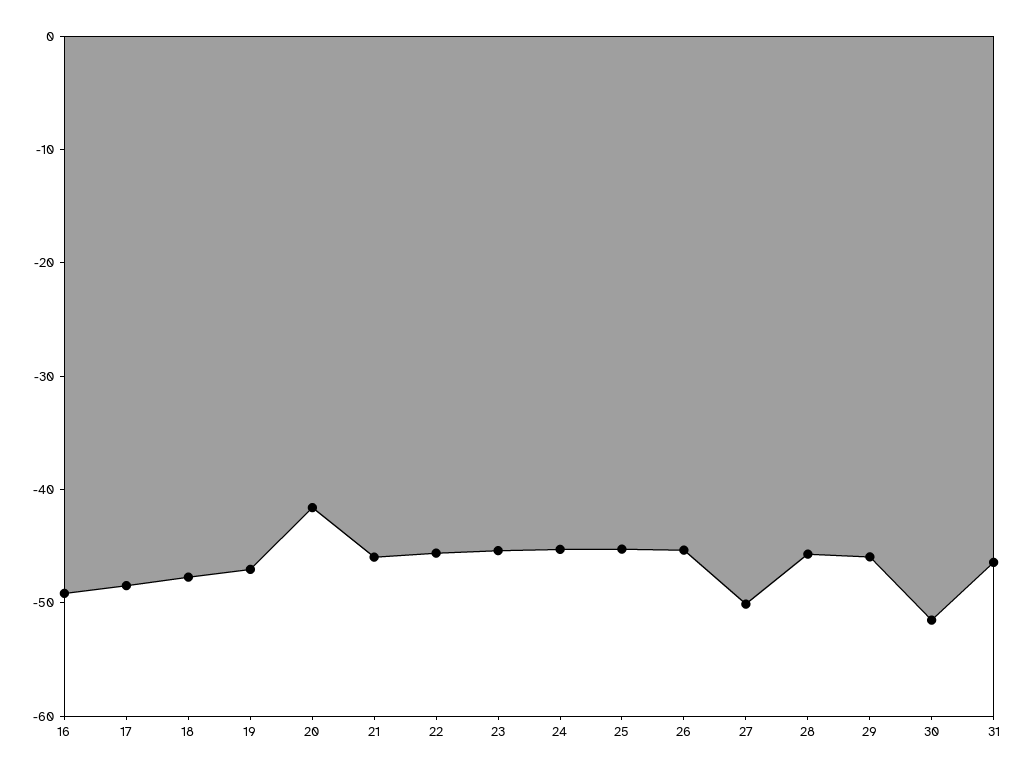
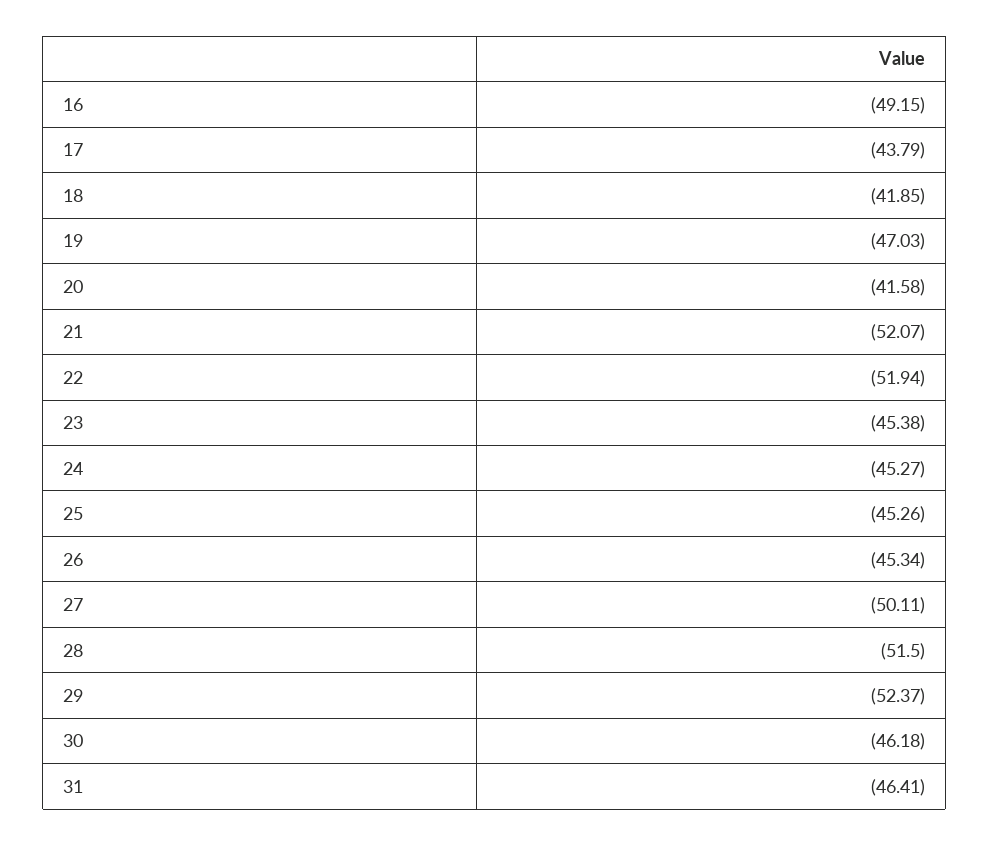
  {
    "16": -49.15,
-   "17": -48,
+   "17": -43.79,
-   "18": -48,
+   "18": -41.85,
    "19": -47.03,
    "20": -41.58,
-   "21": -46,
+   "21": -52.07,
-   "22": -46,
+   "22": -51.94,
    "23": -45.38,
    "24": -45.27,
    "25": -45.26,
    "26": -45.34,
    "27": -50.11,
-   "28": -46,
+   "28": -51.5,
-   "29": -46,
+   "29": -52.37,
-   "30": -52,
+   "30": -46.18,
    "31": -46.41
  }

